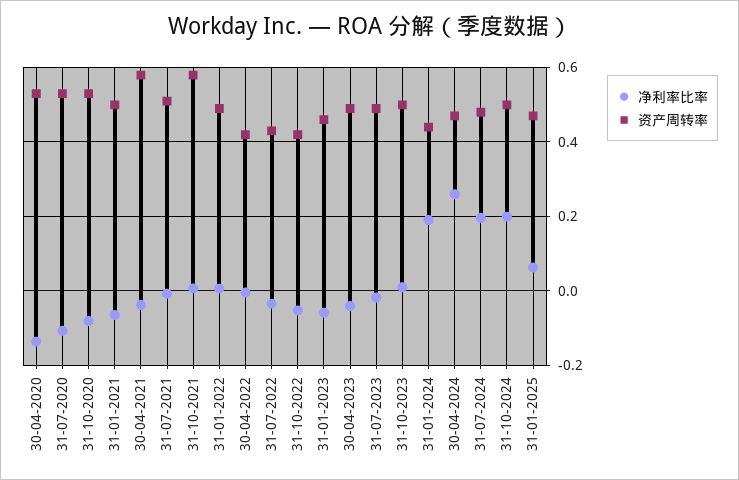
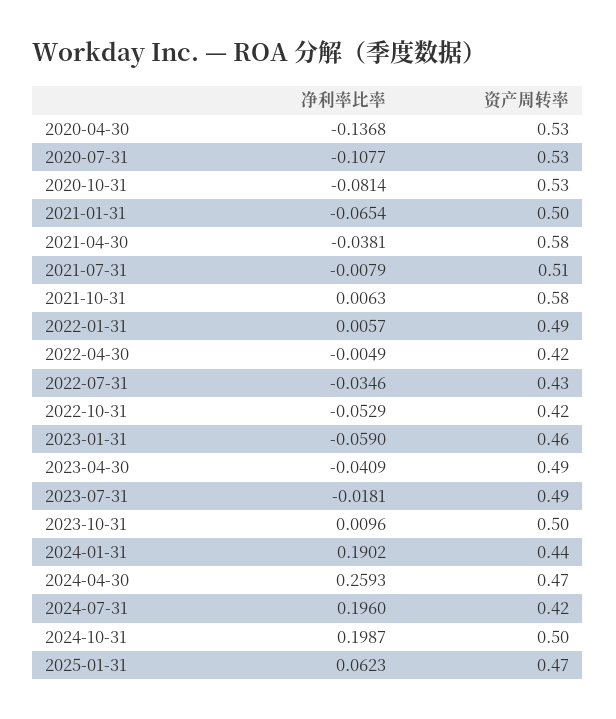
  {
    "净利率比率": {
      "30-04-2020": -0.1368,
      "31-07-2020": -0.1077,
      "31-10-2020": -0.0814,
      "31-01-2021": -0.0654,
      "30-04-2021": -0.0381,
      "31-07-2021": -0.0079,
      "31-10-2021": 0.0063,
      "31-01-2022": 0.0057,
      "30-04-2022": -0.0049,
      "31-07-2022": -0.0346,
      "31-10-2022": -0.0529,
      "31-01-2023": -0.059,
      "30-04-2023": -0.0409,
      "31-07-2023": -0.0181,
      "31-10-2023": 0.0096,
      "31-01-2024": 0.1902,
      "30-04-2024": 0.2593,
      "31-07-2024": 0.196,
      "31-10-2024": 0.1987,
      "31-01-2025": 0.0623
    },
    "资产周转率": {
      "30-04-2020": 0.53,
      "31-07-2020": 0.53,
      "31-10-2020": 0.53,
      "31-01-2021": 0.5,
      "30-04-2021": 0.58,
      "31-07-2021": 0.51,
      "31-10-2021": 0.58,
      "31-01-2022": 0.49,
      "30-04-2022": 0.42,
      "31-07-2022": 0.43,
      "31-10-2022": 0.42,
      "31-01-2023": 0.46,
      "30-04-2023": 0.49,
      "31-07-2023": 0.49,
      "31-10-2023": 0.5,
      "31-01-2024": 0.44,
      "30-04-2024": 0.47,
-     "31-07-2024": 0.48,
+     "31-07-2024": 0.42,
      "31-10-2024": 0.5,
      "31-01-2025": 0.47
    }
  }

